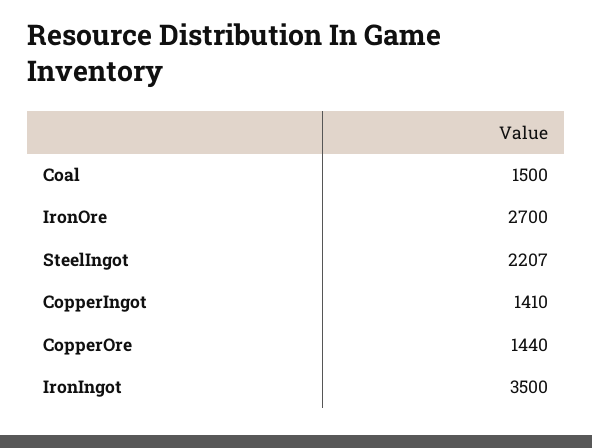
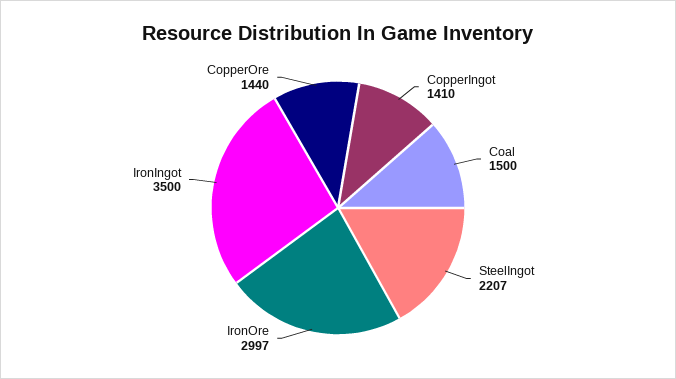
  {
    "Coal": 1500,
-   "IronOre": 2700,
+   "IronOre": 2997,
    "SteelIngot": 2207,
    "CopperIngot": 1410,
    "CopperOre": 1440,
    "IronIngot": 3500
  }

